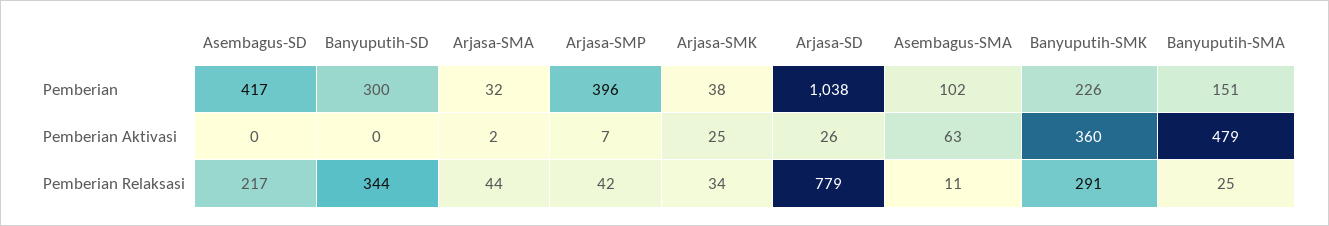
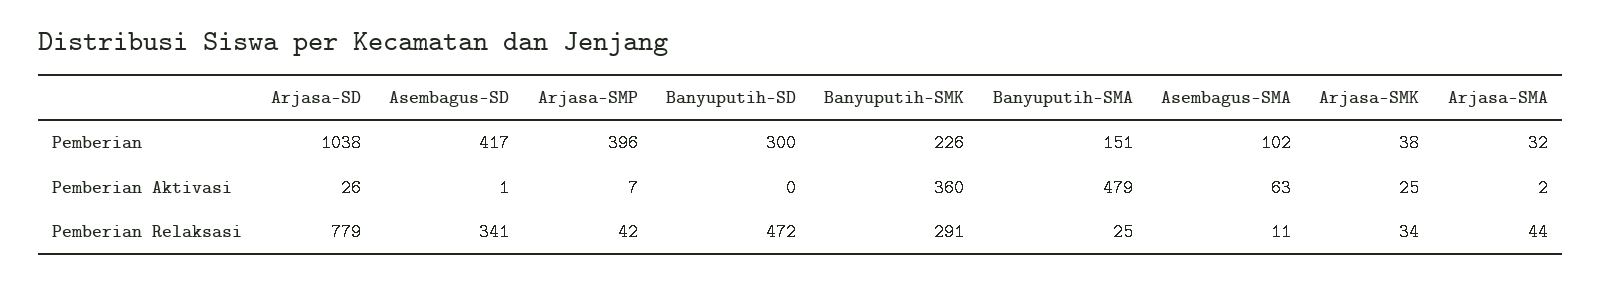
  {
    "Asembagus-SD": {
      "Pemberian": 417,
-     "Pemberian Aktivasi": 0,
+     "Pemberian Aktivasi": 1,
-     "Pemberian Relaksasi": 217
+     "Pemberian Relaksasi": 341
    },
    "Banyuputih-SD": {
      "Pemberian": 300,
      "Pemberian Aktivasi": 0,
-     "Pemberian Relaksasi": 344
+     "Pemberian Relaksasi": 472
    },
    "Arjasa-SMA": {
      "Pemberian": 32,
      "Pemberian Aktivasi": 2,
      "Pemberian Relaksasi": 44
    },
    "Arjasa-SMP": {
      "Pemberian": 396,
      "Pemberian Aktivasi": 7,
      "Pemberian Relaksasi": 42
    },
    "Arjasa-SMK": {
      "Pemberian": 38,
      "Pemberian Aktivasi": 25,
      "Pemberian Relaksasi": 34
    },
    "Arjasa-SD": {
      "Pemberian": 1038,
      "Pemberian Aktivasi": 26,
      "Pemberian Relaksasi": 779
    },
    "Asembagus-SMA": {
      "Pemberian": 102,
      "Pemberian Aktivasi": 63,
      "Pemberian Relaksasi": 11
    },
    "Banyuputih-SMK": {
      "Pemberian": 226,
      "Pemberian Aktivasi": 360,
      "Pemberian Relaksasi": 291
    },
    "Banyuputih-SMA": {
      "Pemberian": 151,
      "Pemberian Aktivasi": 479,
      "Pemberian Relaksasi": 25
    }
  }

